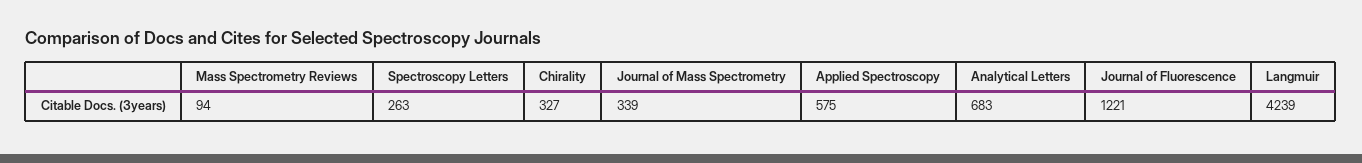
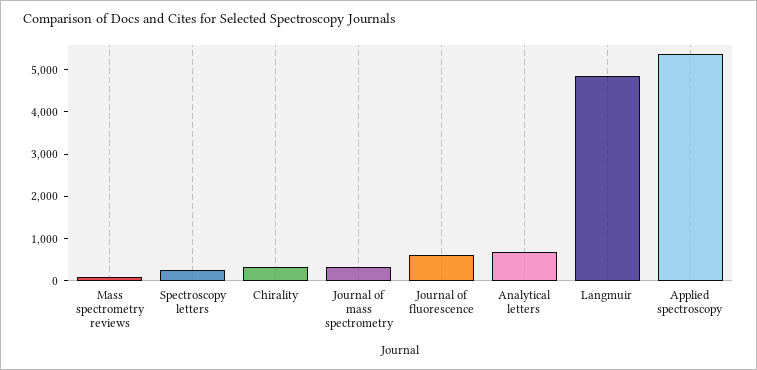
  {
    "Mass Spectrometry Reviews": 94,
    "Spectroscopy Letters": 263,
    "Chirality": 327,
    "Journal of Mass Spectrometry": 339,
-   "Applied Spectroscopy": 575,
+   "Applied Spectroscopy": 5400,
    "Analytical Letters": 683,
-   "Journal of Fluorescence": 1221,
+   "Journal of Fluorescence": 600,
-   "Langmuir": 4239
+   "Langmuir": 4800
  }

